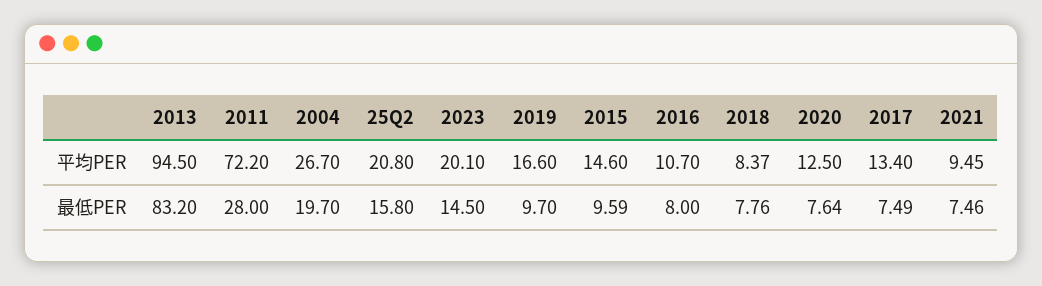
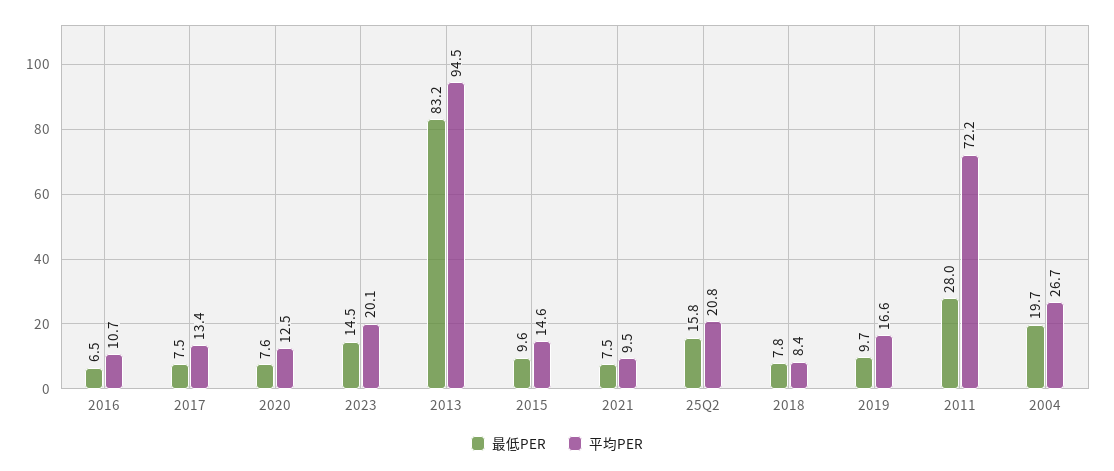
  {
    "平均PER": {
      "2013": 94.5,
      "2011": 72.2,
      "2004": 26.7,
      "25Q2": 20.8,
      "2023": 20.1,
      "2019": 16.6,
      "2015": 14.6,
      "2016": 10.7,
      "2018": 8.37,
      "2020": 12.5,
      "2017": 13.4,
      "2021": 9.45
    },
    "最低PER": {
      "2013": 83.2,
      "2011": 28,
      "2004": 19.7,
      "25Q2": 15.8,
      "2023": 14.5,
      "2019": 9.7,
      "2015": 9.59,
-     "2016": 8,
+     "2016": 6.5,
      "2018": 7.76,
      "2020": 7.64,
      "2017": 7.49,
      "2021": 7.46
    }
  }

